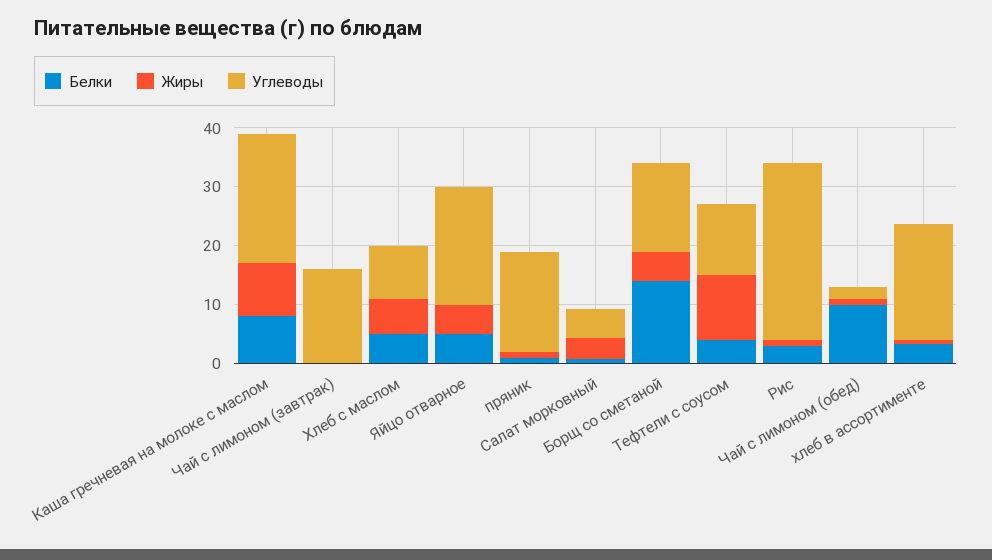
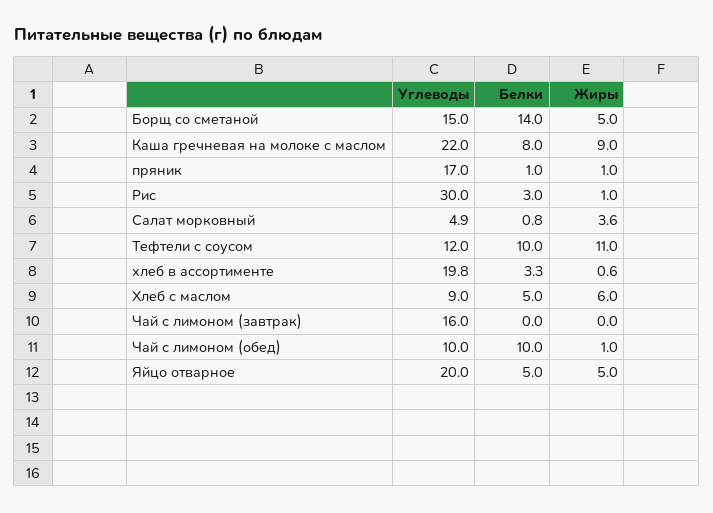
  {
    "Белки": {
      "Каша гречневая на молоке с маслом": 8,
      "Чай с лимоном (завтрак)": 0,
      "Хлеб с маслом": 5,
      "Яйцо отварное": 5,
      "пряник": 1,
      "Салат морковный": 0.8,
      "Борщ со сметаной": 14,
-     "Тефтели с соусом": 4,
+     "Тефтели с соусом": 10,
      "Рис": 3,
      "Чай с лимоном (обед)": 10,
      "хлеб в ассортименте": 3.3
    },
    "Жиры": {
      "Каша гречневая на молоке с маслом": 9,
      "Чай с лимоном (завтрак)": 0,
      "Хлеб с маслом": 6,
      "Яйцо отварное": 5,
      "пряник": 1,
      "Салат морковный": 3.6,
      "Борщ со сметаной": 5,
      "Тефтели с соусом": 11,
      "Рис": 1,
      "Чай с лимоном (обед)": 1,
      "хлеб в ассортименте": 0.6
    },
    "Углеводы": {
      "Каша гречневая на молоке с маслом": 22,
      "Чай с лимоном (завтрак)": 16,
      "Хлеб с маслом": 9,
      "Яйцо отварное": 20,
      "пряник": 17,
      "Салат морковный": 4.9,
      "Борщ со сметаной": 15,
      "Тефтели с соусом": 12,
      "Рис": 30,
-     "Чай с лимоном (обед)": 2,
+     "Чай с лимоном (обед)": 10,
      "хлеб в ассортименте": 19.8
    }
  }

